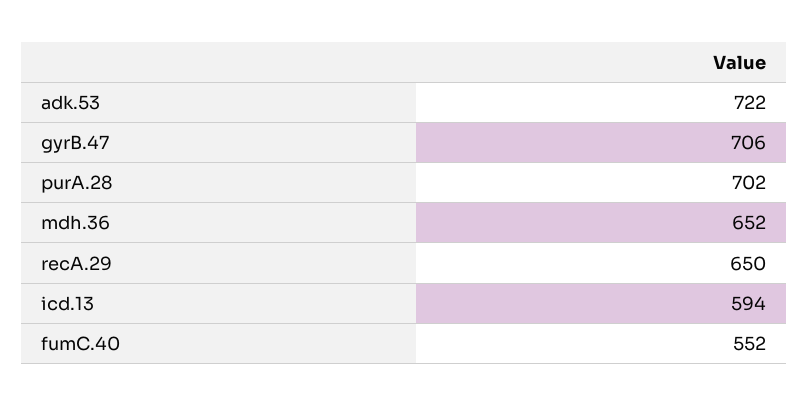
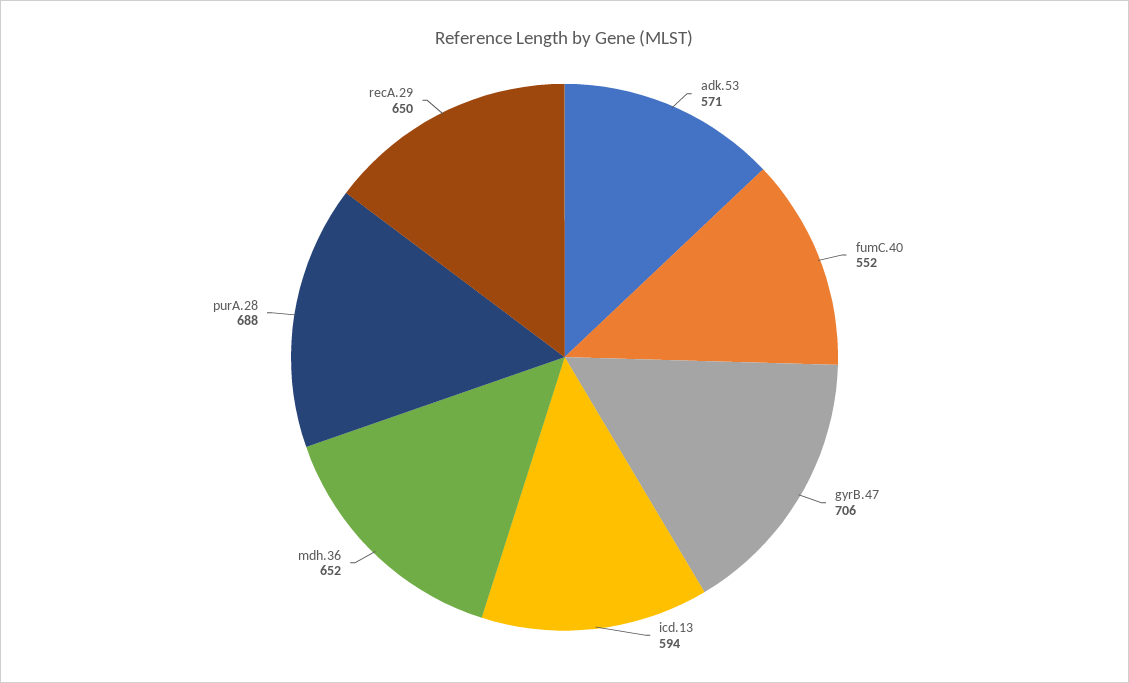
  {
-   "adk.53": 722,
+   "adk.53": 571,
    "gyrB.47": 706,
-   "purA.28": 702,
+   "purA.28": 688,
    "mdh.36": 652,
    "recA.29": 650,
    "icd.13": 594,
    "fumC.40": 552
  }

